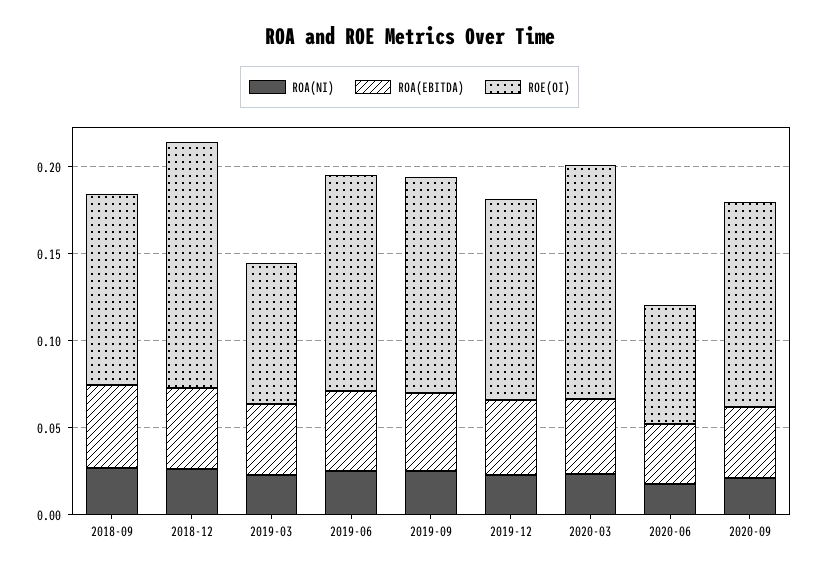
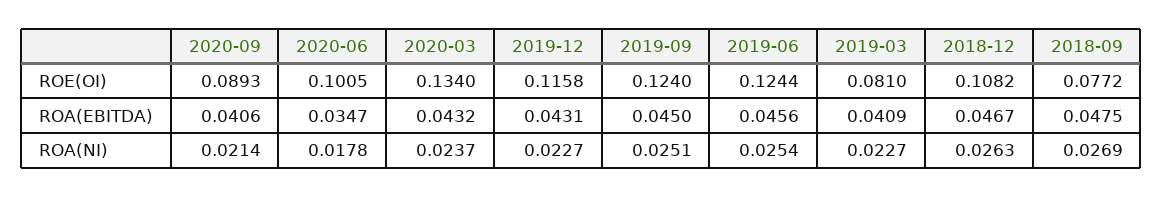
  {
    "ROA(NI)": {
      "2018-09": 0.0269,
      "2018-12": 0.0263,
      "2019-03": 0.0227,
      "2019-06": 0.0254,
      "2019-09": 0.0251,
      "2019-12": 0.0227,
      "2020-03": 0.0237,
      "2020-06": 0.0178,
      "2020-09": 0.0214
    },
    "ROA(EBITDA)": {
      "2018-09": 0.0475,
      "2018-12": 0.0467,
      "2019-03": 0.0409,
      "2019-06": 0.0456,
      "2019-09": 0.045,
      "2019-12": 0.0431,
      "2020-03": 0.0432,
      "2020-06": 0.0347,
      "2020-09": 0.0406
    },
    "ROE(OI)": {
-     "2018-09": 0.11,
+     "2018-09": 0.0772,
-     "2018-12": 0.14,
+     "2018-12": 0.1082,
      "2019-03": 0.081,
      "2019-06": 0.1244,
      "2019-09": 0.124,
      "2019-12": 0.1158,
      "2020-03": 0.134,
-     "2020-06": 0.07,
+     "2020-06": 0.1005,
-     "2020-09": 0.12
+     "2020-09": 0.0893
    }
  }

